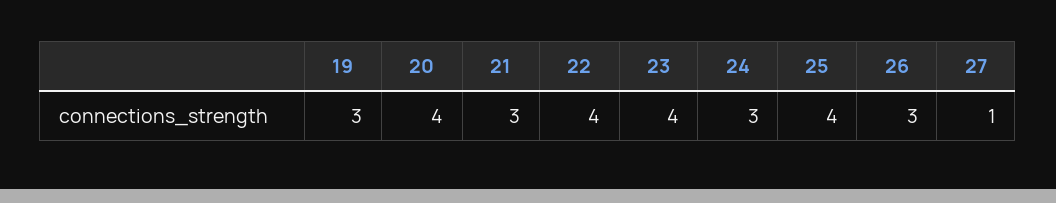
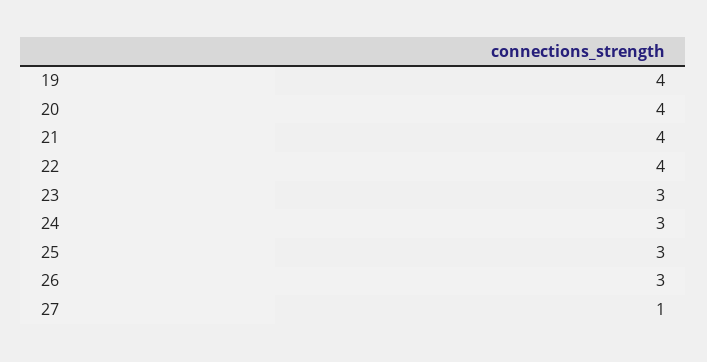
  {
-   "19": 3,
+   "19": 4,
    "20": 4,
-   "21": 3,
+   "21": 4,
    "22": 4,
-   "23": 4,
+   "23": 3,
    "24": 3,
-   "25": 4,
+   "25": 3,
    "26": 3,
    "27": 1
  }

